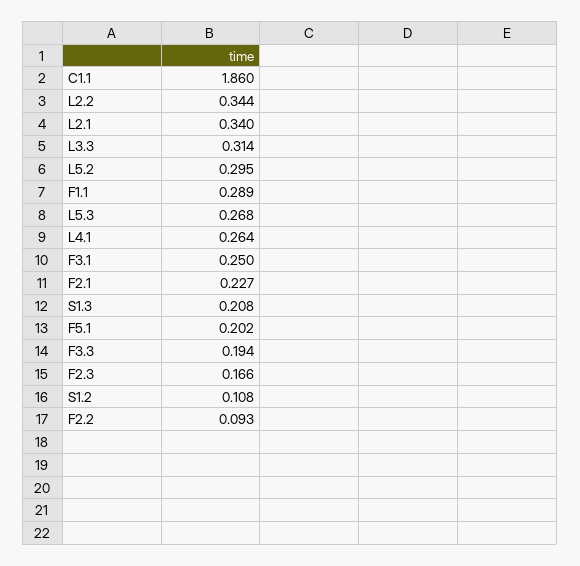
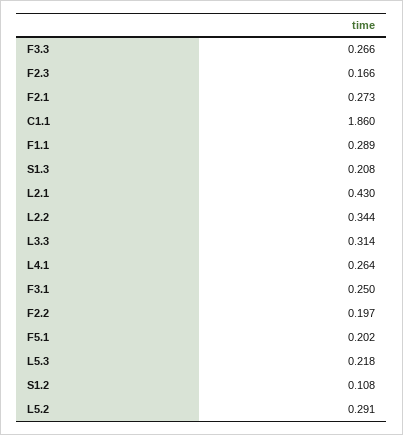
  {
    "C1.1": 1.86,
    "L2.2": 0.344,
-   "L2.1": 0.34,
+   "L2.1": 0.43,
    "L3.3": 0.314,
-   "L5.2": 0.295,
+   "L5.2": 0.291,
    "F1.1": 0.289,
-   "L5.3": 0.268,
+   "L5.3": 0.218,
    "L4.1": 0.264,
    "F3.1": 0.25,
-   "F2.1": 0.227,
+   "F2.1": 0.273,
    "S1.3": 0.208,
    "F5.1": 0.202,
-   "F3.3": 0.194,
+   "F3.3": 0.266,
    "F2.3": 0.166,
    "S1.2": 0.108,
-   "F2.2": 0.093
+   "F2.2": 0.197
  }

